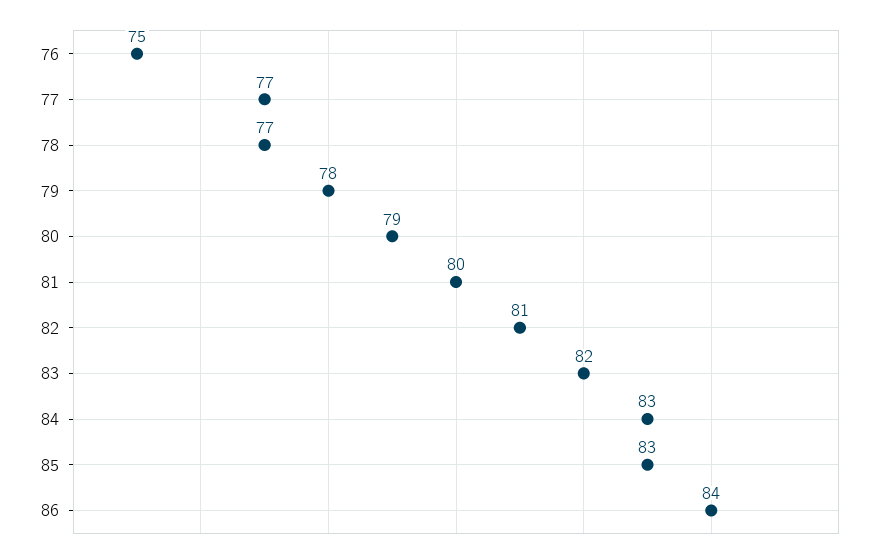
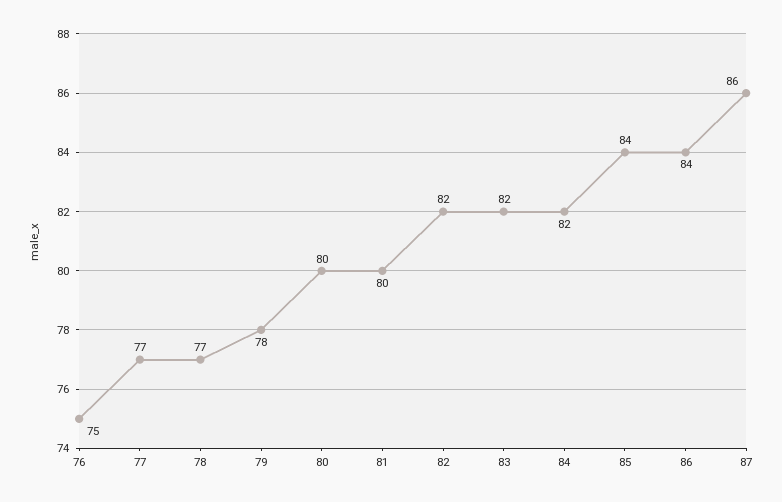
  {
    "76": 75,
    "77": 77,
    "78": 77,
    "79": 78,
-   "80": 79,
+   "80": 80,
    "81": 80,
-   "82": 81,
+   "82": 82,
    "83": 82,
-   "84": 83,
+   "84": 82,
-   "85": 83,
+   "85": 84,
-   "86": 84
+   "86": 84,
+   "87": 86
  }

